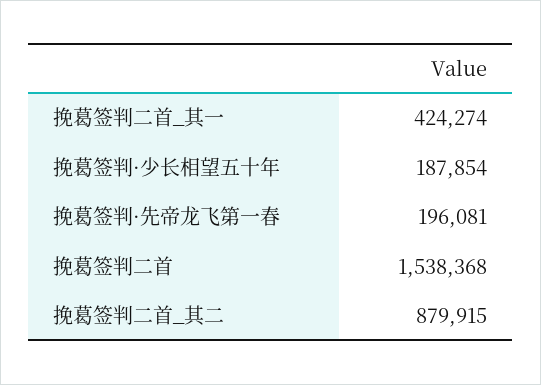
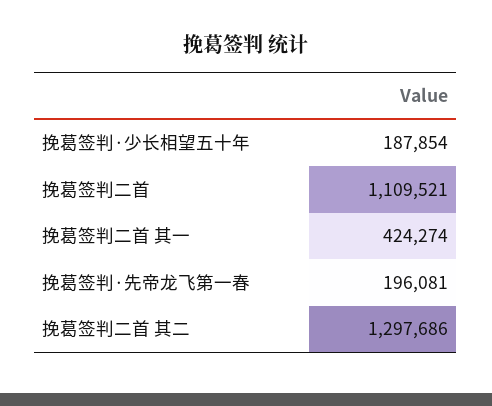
  {
    "挽葛签判二首_其一": 424274,
    "挽葛签判·少长相望五十年": 187854,
    "挽葛签判·先帝龙飞第一春": 196081,
-   "挽葛签判二首": 1538368,
+   "挽葛签判二首": 1109521,
-   "挽葛签判二首_其二": 879915
+   "挽葛签判二首_其二": 1297686
  }

